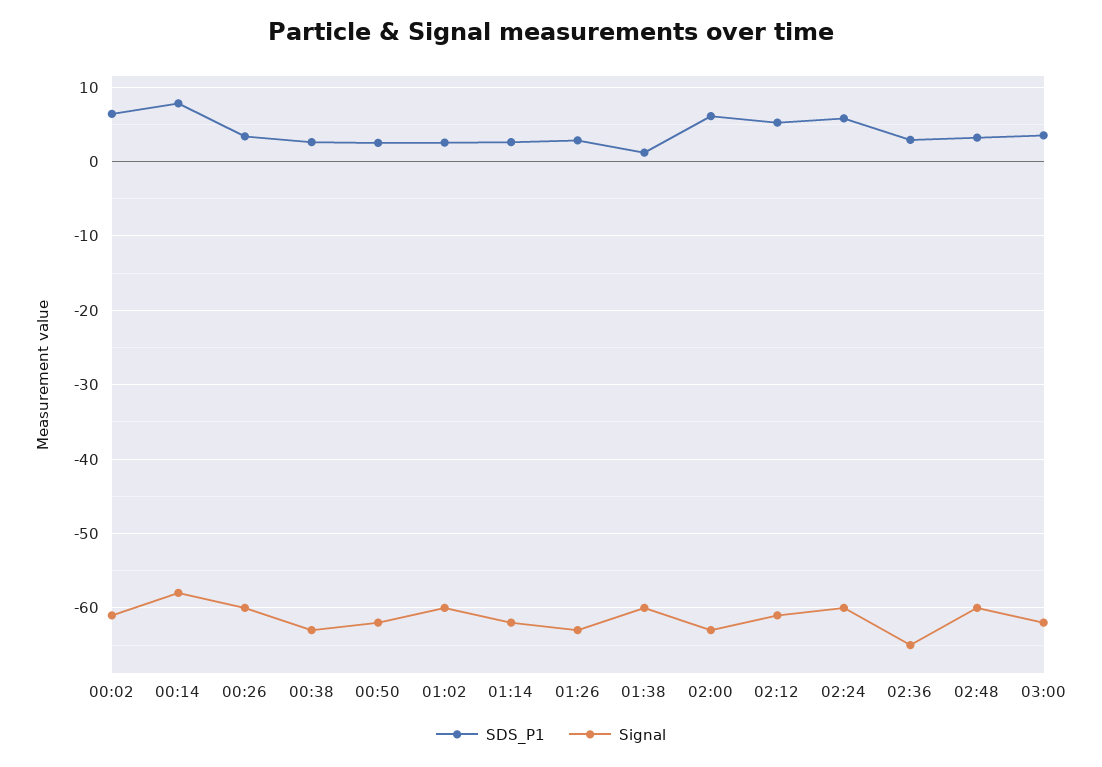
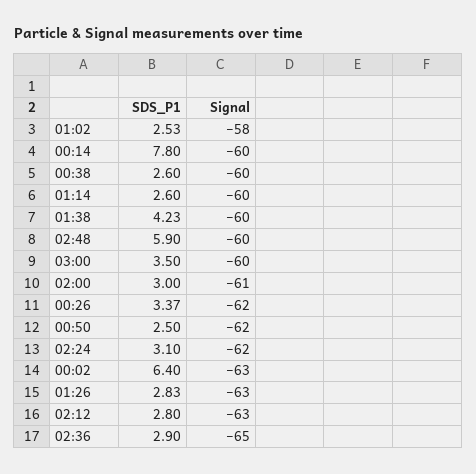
  {
    "SDS_P1": {
      "00:02": 6.4,
      "00:14": 7.8,
      "00:26": 3.37,
      "00:38": 2.6,
      "00:50": 2.5,
      "01:02": 2.53,
      "01:14": 2.6,
      "01:26": 2.83,
-     "01:38": 1,
+     "01:38": 4.23,
-     "02:00": 6,
+     "02:00": 3,
-     "02:12": 5,
+     "02:12": 2.8,
-     "02:24": 6,
+     "02:24": 3.1,
      "02:36": 2.9,
-     "02:48": 3,
+     "02:48": 5.9,
      "03:00": 3.5
    },
    "Signal": {
-     "00:02": -61,
+     "00:02": -63,
-     "00:14": -58,
+     "00:14": -60,
-     "00:26": -60,
+     "00:26": -62,
-     "00:38": -63,
+     "00:38": -60,
      "00:50": -62,
-     "01:02": -60,
+     "01:02": -58,
-     "01:14": -62,
+     "01:14": -60,
      "01:26": -63,
      "01:38": -60,
-     "02:00": -63,
+     "02:00": -61,
-     "02:12": -61,
+     "02:12": -63,
-     "02:24": -60,
+     "02:24": -62,
      "02:36": -65,
      "02:48": -60,
-     "03:00": -62
+     "03:00": -60
    }
  }

